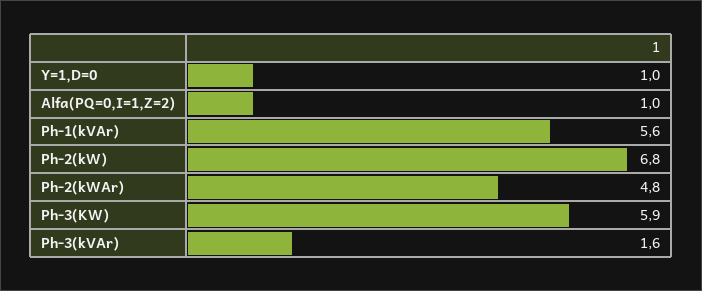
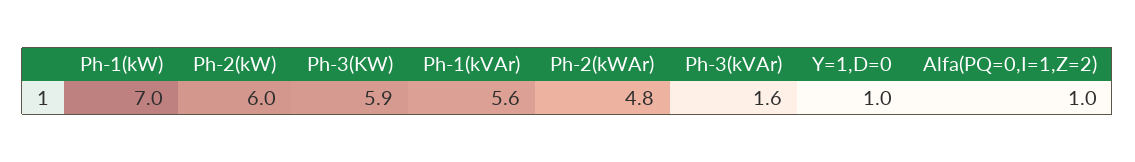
  {
    "Y=1,D=0": 1,
    "Alfa(PQ=0,I=1,Z=2)": 1,
    "Ph-1(kVAr)": 5.6,
-   "Ph-2(kW)": 6.8,
+   "Ph-2(kW)": 6,
    "Ph-2(kWAr)": 4.8,
    "Ph-3(KW)": 5.9,
-   "Ph-3(kVAr)": 1.6
+   "Ph-3(kVAr)": 1.6,
+   "Ph-1(kW)": 7
  }

